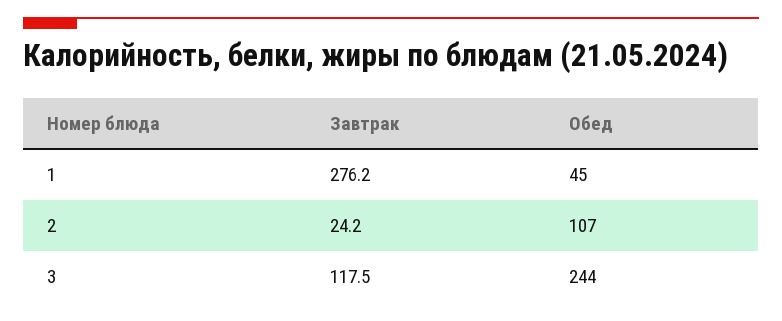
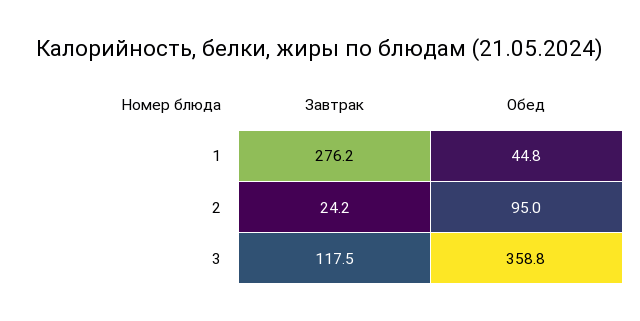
  {
    "Завтрак": {
      "1": 276.2,
      "2": 24.2,
      "3": 117.5
    },
    "Обед": {
      "1": 44.8,
-     "2": 107,
+     "2": 95,
-     "3": 244
+     "3": 358.8
    }
  }

